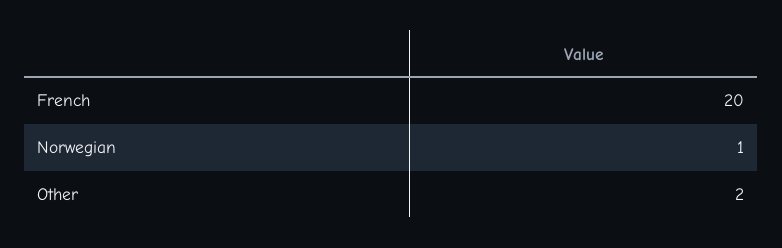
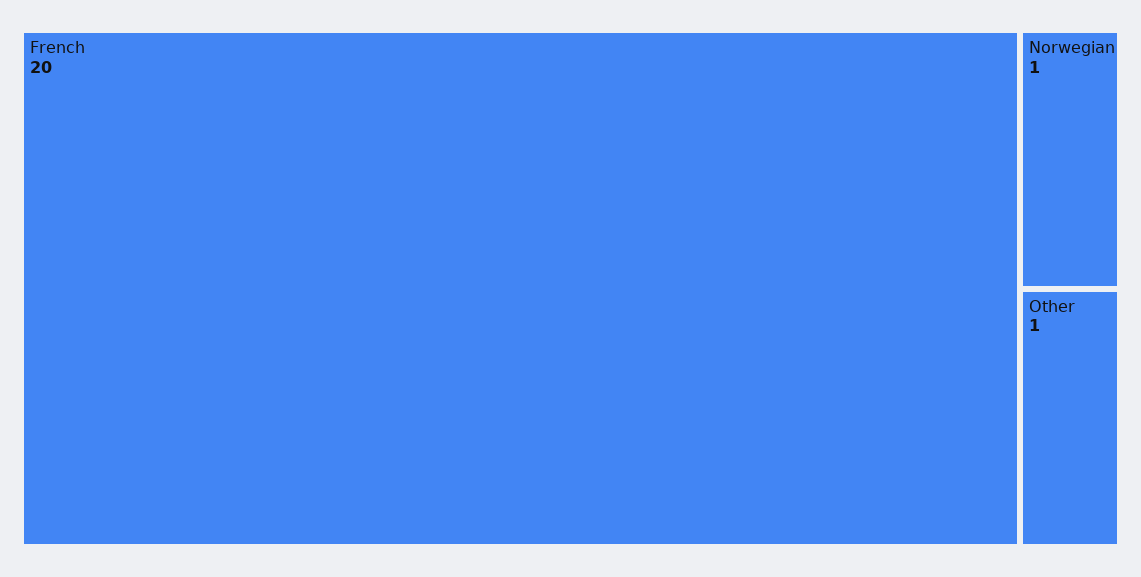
  {
    "French": 20,
    "Norwegian": 1,
-   "Other": 2
+   "Other": 1
  }

